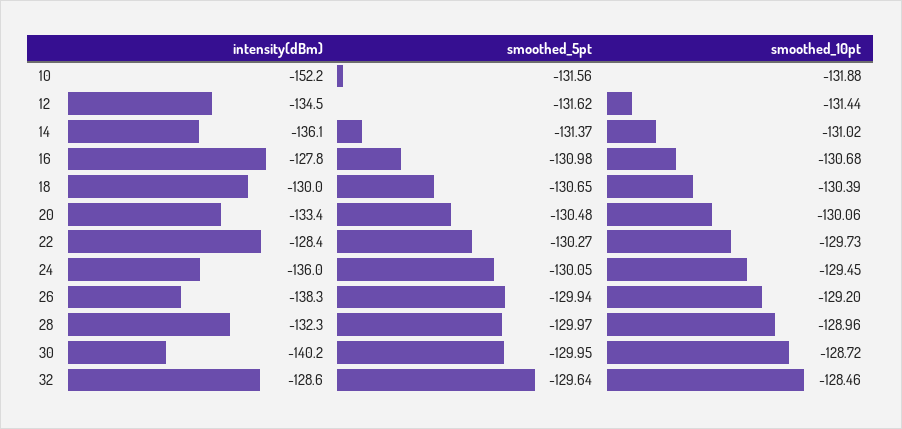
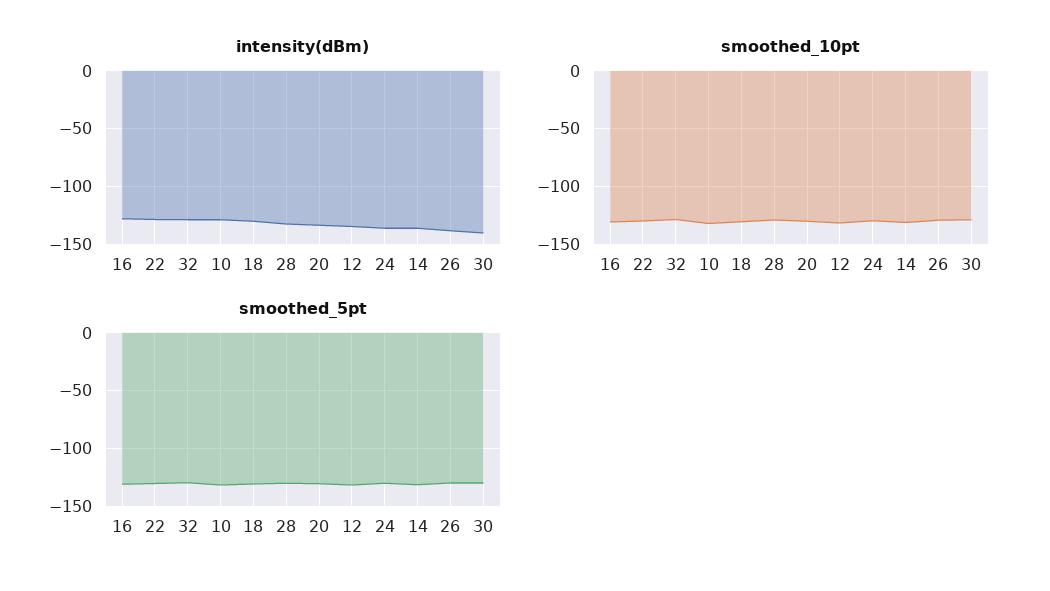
  {
    "intensity(dBm)": {
-     "10": -152.2,
+     "10": -130,
      "12": -134.5,
      "14": -136.1,
      "16": -127.8,
      "18": -130,
      "20": -133.4,
      "22": -128.4,
      "24": -136,
      "26": -138.3,
      "28": -132.3,
      "30": -140.2,
      "32": -128.6
    },
    "smoothed_5pt": {
      "10": -131.56,
      "12": -131.62,
      "14": -131.37,
      "16": -130.98,
      "18": -130.65,
      "20": -130.48,
      "22": -130.27,
      "24": -130.05,
      "26": -129.94,
      "28": -129.97,
      "30": -129.95,
      "32": -129.64
    },
    "smoothed_10pt": {
      "10": -131.88,
      "12": -131.44,
      "14": -131.02,
      "16": -130.68,
      "18": -130.39,
      "20": -130.06,
      "22": -129.73,
      "24": -129.45,
      "26": -129.2,
      "28": -128.96,
      "30": -128.72,
      "32": -128.46
    }
  }

